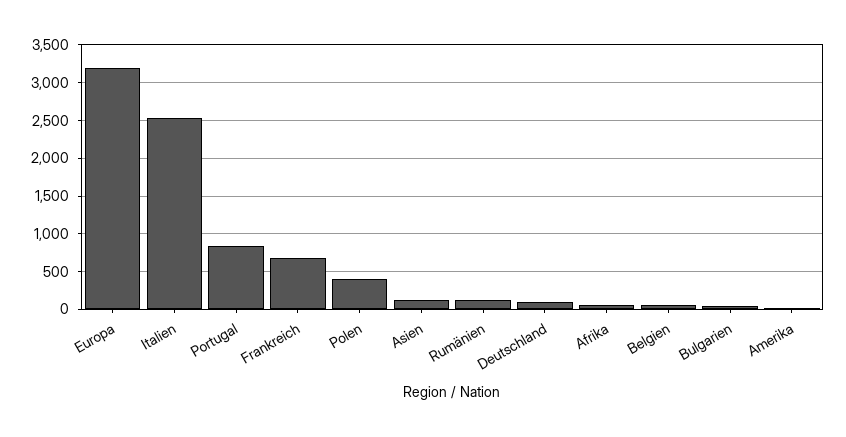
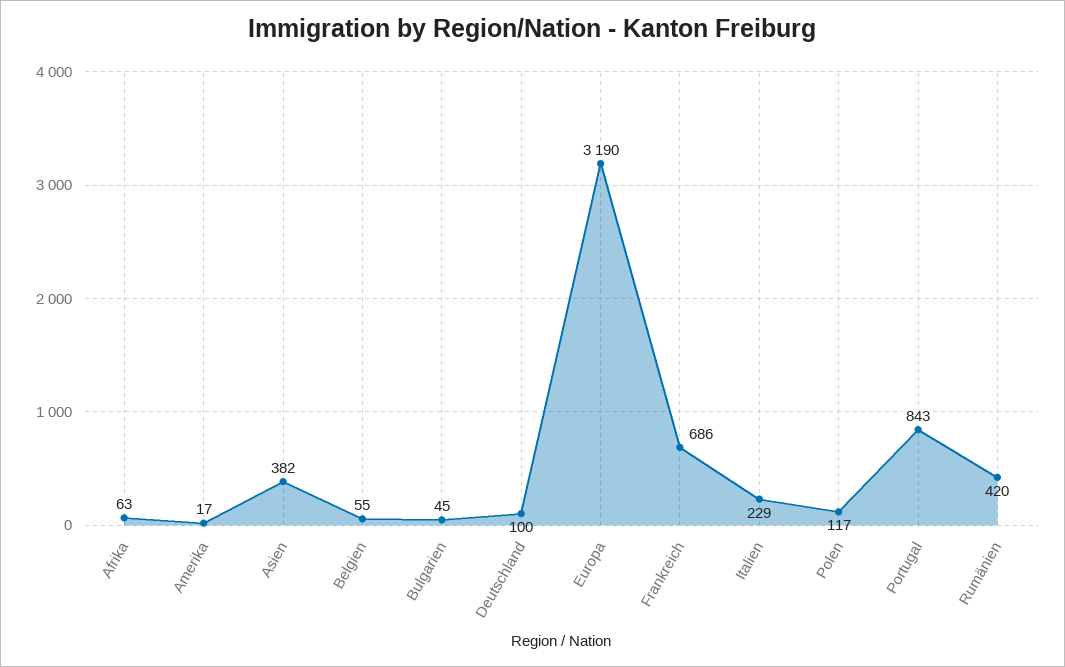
  {
    "Europa": 3190,
-   "Italien": 2500,
+   "Italien": 229,
    "Portugal": 843,
    "Frankreich": 686,
-   "Polen": 400,
+   "Polen": 117,
-   "Asien": 100,
+   "Asien": 382,
-   "Rumänien": 100,
+   "Rumänien": 420,
    "Deutschland": 100,
    "Afrika": 63,
    "Belgien": 55,
    "Bulgarien": 45,
    "Amerika": 17
  }

